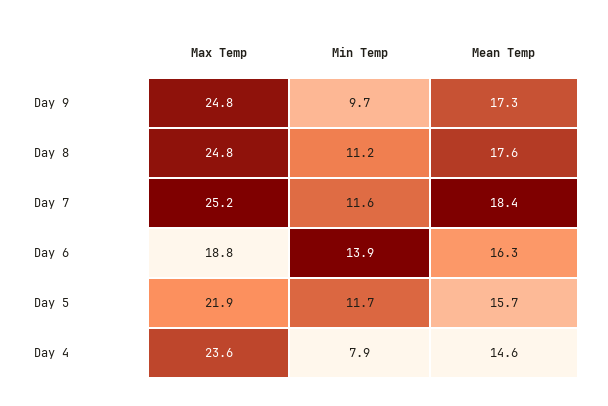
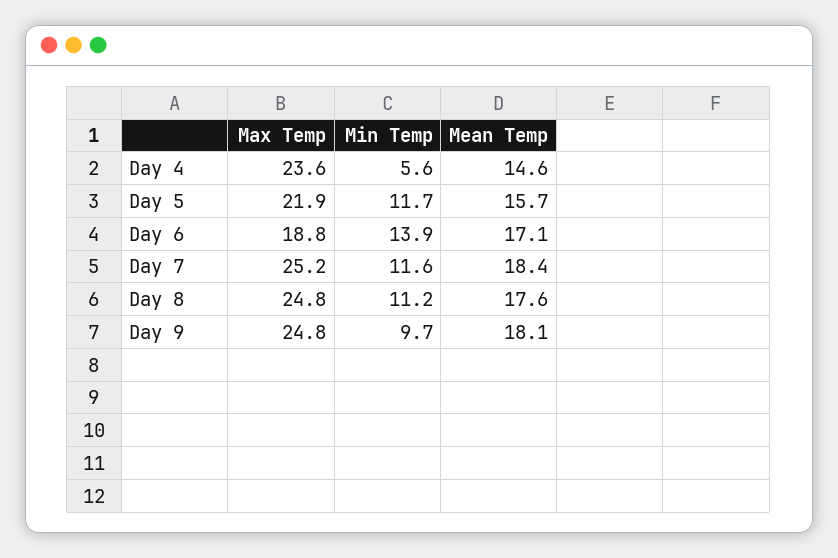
  {
    "Max Temp": {
      "Day 9": 24.8,
      "Day 8": 24.8,
      "Day 7": 25.2,
      "Day 6": 18.8,
      "Day 5": 21.9,
      "Day 4": 23.6
    },
    "Min Temp": {
      "Day 9": 9.7,
      "Day 8": 11.2,
      "Day 7": 11.6,
      "Day 6": 13.9,
      "Day 5": 11.7,
-     "Day 4": 7.9
+     "Day 4": 5.6
    },
    "Mean Temp": {
-     "Day 9": 17.3,
+     "Day 9": 18.1,
      "Day 8": 17.6,
      "Day 7": 18.4,
-     "Day 6": 16.3,
+     "Day 6": 17.1,
      "Day 5": 15.7,
      "Day 4": 14.6
    }
  }

